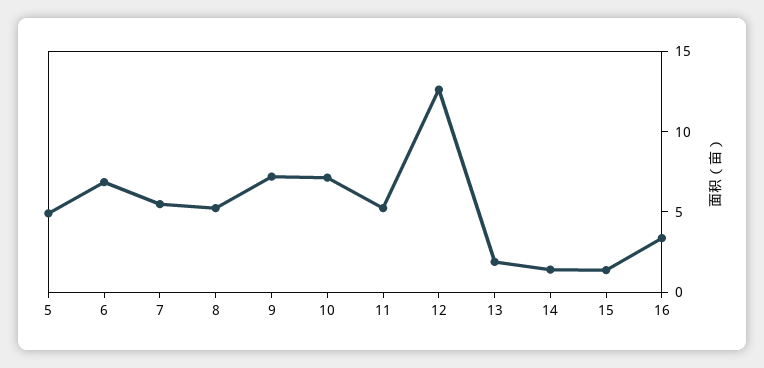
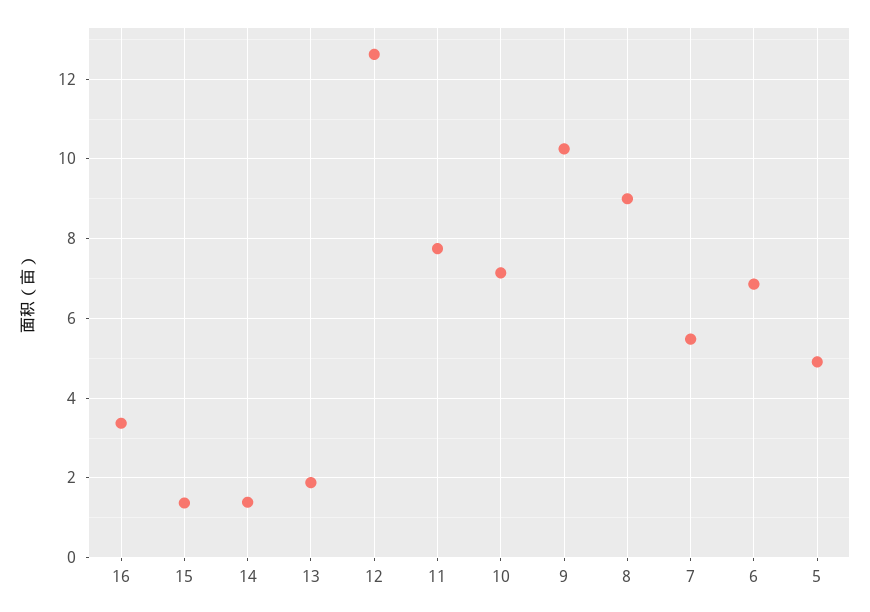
  {
    "5": 5,
    "6": 6.8,
    "7": 5.4,
-   "8": 5,
+   "8": 9,
-   "9": 7,
+   "9": 10.2,
    "10": 7.2,
-   "11": 5,
+   "11": 7.8,
    "12": 12.6,
    "13": 1.8,
    "14": 1.4,
    "15": 1.4,
    "16": 3.4
  }

